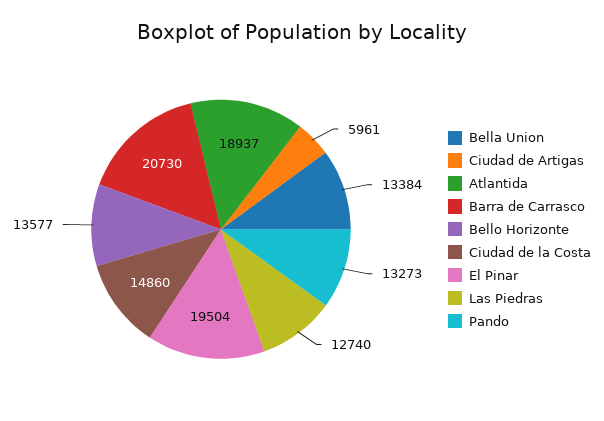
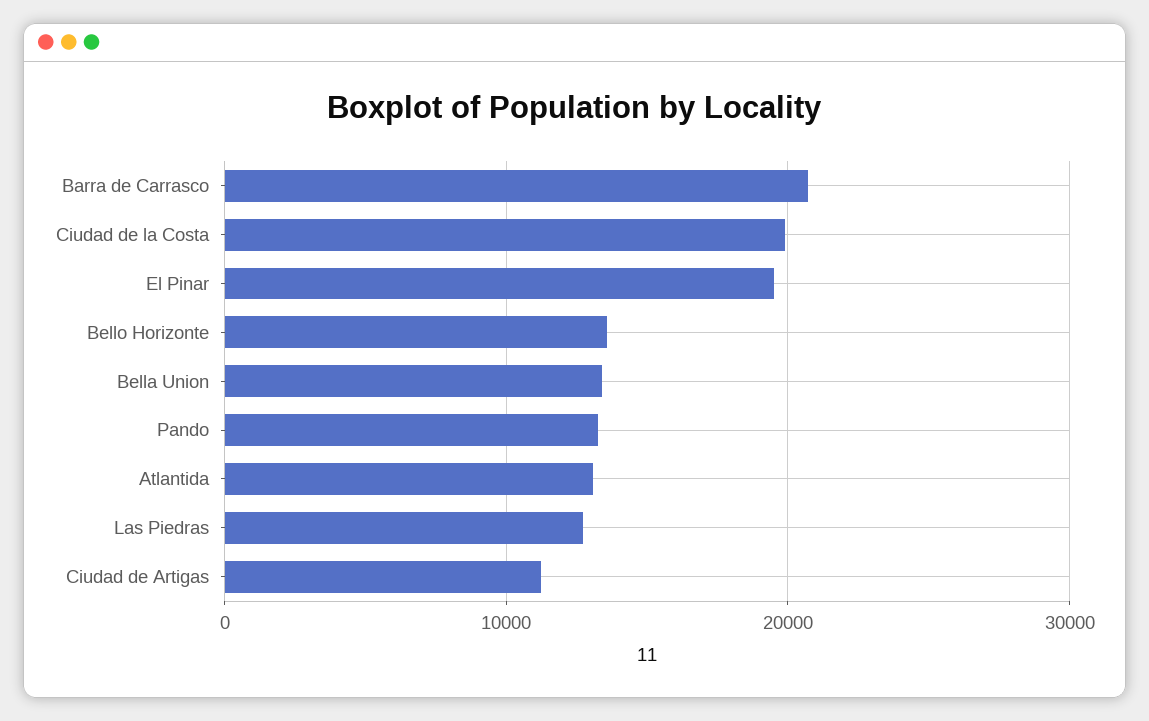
  {
    "Bella Union": 13384,
-   "Ciudad de Artigas": 5961,
+   "Ciudad de Artigas": 11000,
-   "Atlantida": 18937,
+   "Atlantida": 13000,
    "Barra de Carrasco": 20730,
    "Bello Horizonte": 13577,
-   "Ciudad de la Costa": 14860,
+   "Ciudad de la Costa": 20000,
    "El Pinar": 19504,
    "Las Piedras": 12740,
    "Pando": 13273
  }

